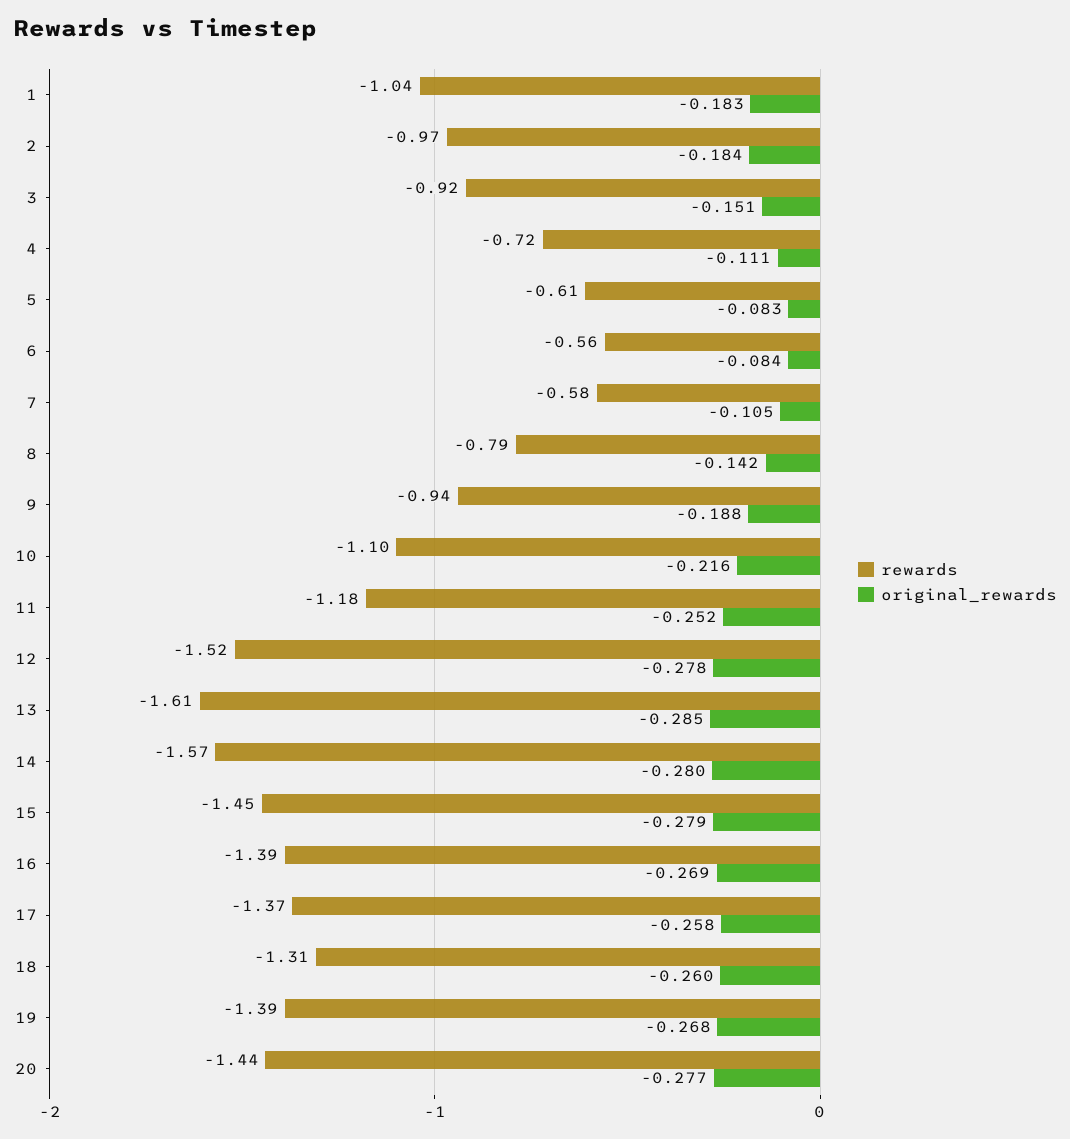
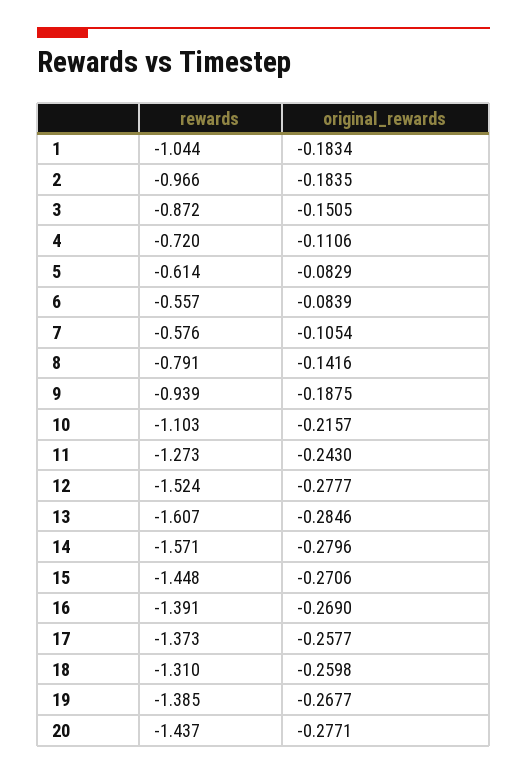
  {
    "rewards": {
      "1": -1.044,
      "2": -0.966,
-     "3": -0.92,
+     "3": -0.872,
      "4": -0.72,
      "5": -0.614,
      "6": -0.557,
      "7": -0.576,
      "8": -0.791,
      "9": -0.939,
      "10": -1.103,
-     "11": -1.18,
+     "11": -1.273,
      "12": -1.524,
      "13": -1.607,
      "14": -1.571,
      "15": -1.448,
      "16": -1.391,
      "17": -1.373,
      "18": -1.31,
      "19": -1.385,
      "20": -1.437
    },
    "original_rewards": {
      "1": -0.1834,
      "2": -0.1835,
      "3": -0.1505,
      "4": -0.1106,
      "5": -0.0829,
      "6": -0.0839,
      "7": -0.1054,
      "8": -0.1416,
      "9": -0.1875,
      "10": -0.2157,
-     "11": -0.252,
+     "11": -0.243,
      "12": -0.2777,
      "13": -0.2846,
      "14": -0.2796,
-     "15": -0.279,
+     "15": -0.2706,
      "16": -0.269,
      "17": -0.2577,
      "18": -0.2598,
      "19": -0.2677,
      "20": -0.2771
    }
  }

